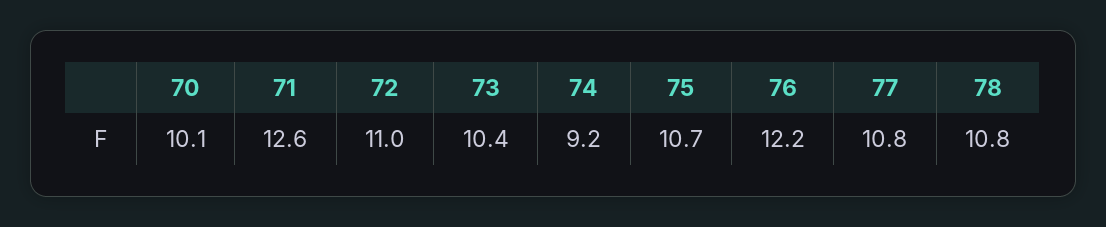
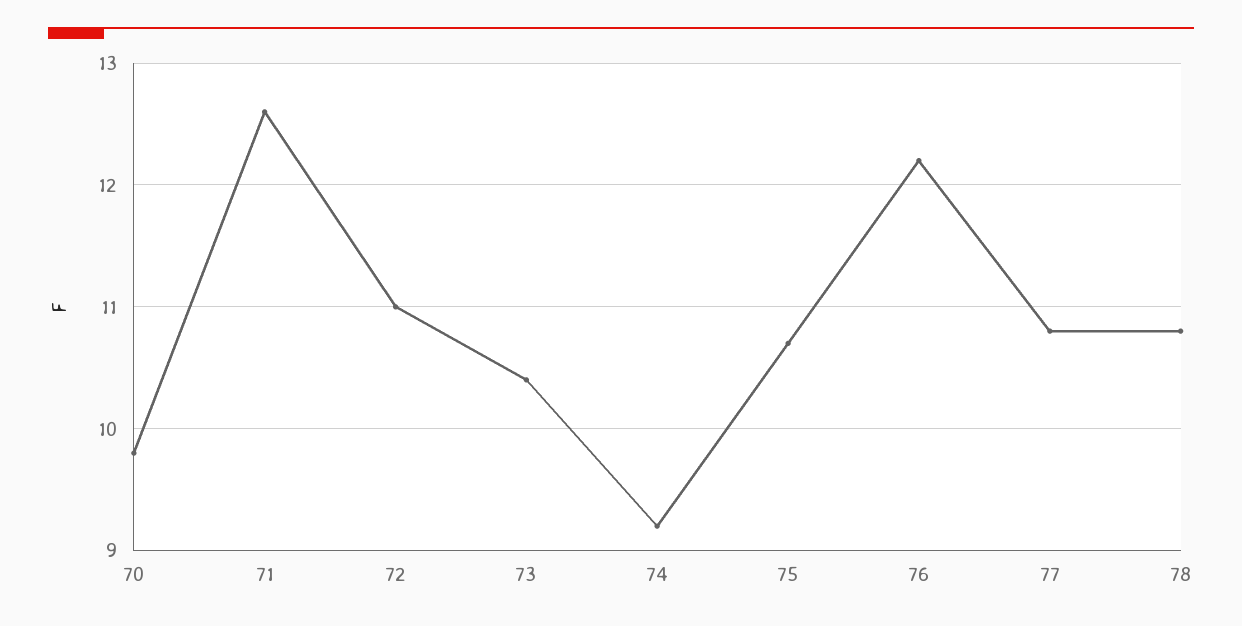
  {
-   "70": 10.1,
+   "70": 9.8,
    "71": 12.6,
    "72": 11,
    "73": 10.4,
    "74": 9.2,
    "75": 10.7,
    "76": 12.2,
    "77": 10.8,
    "78": 10.8
  }

